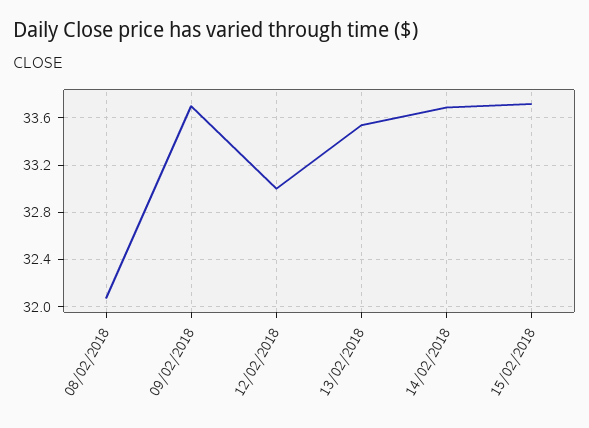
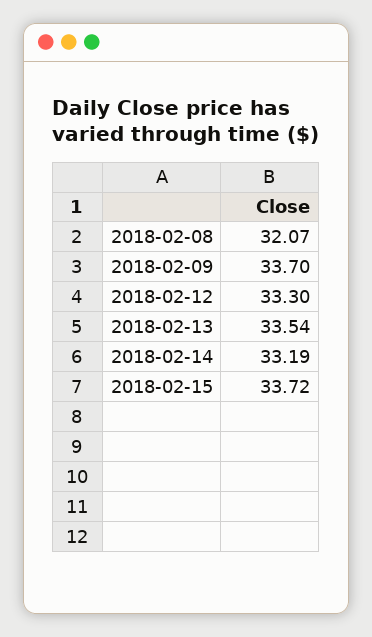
  {
    "08/02/2018": 32.07,
    "09/02/2018": 33.7,
-   "12/02/2018": 33,
+   "12/02/2018": 33.3,
    "13/02/2018": 33.54,
-   "14/02/2018": 33.7,
+   "14/02/2018": 33.19,
    "15/02/2018": 33.72
  }

